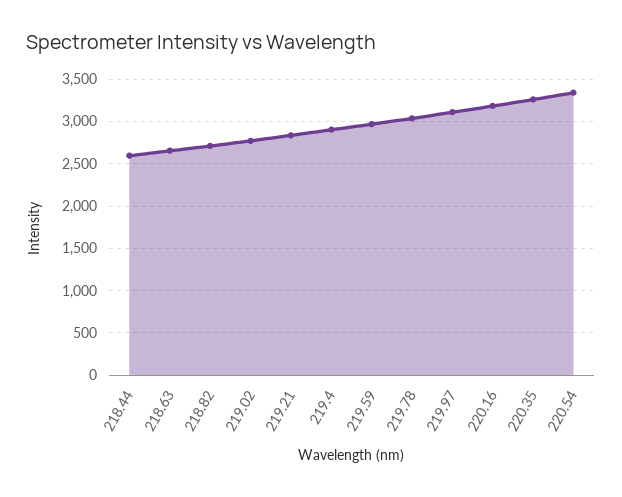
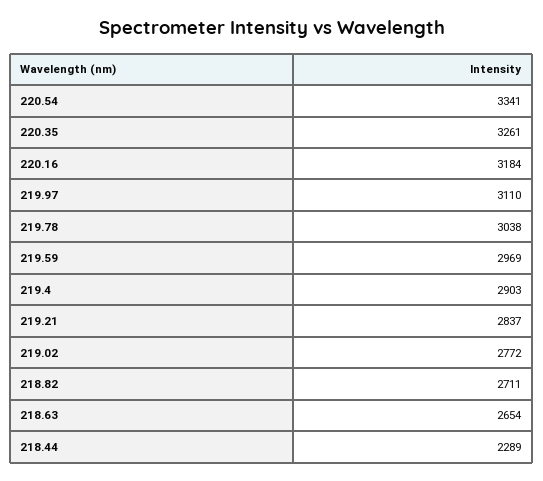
  {
-   "218.44": 2600,
+   "218.44": 2289,
    "218.63": 2654,
    "218.82": 2711,
    "219.02": 2772,
    "219.21": 2837,
    "219.4": 2903,
    "219.59": 2969,
    "219.78": 3038,
    "219.97": 3110,
    "220.16": 3184,
    "220.35": 3261,
    "220.54": 3341
  }

